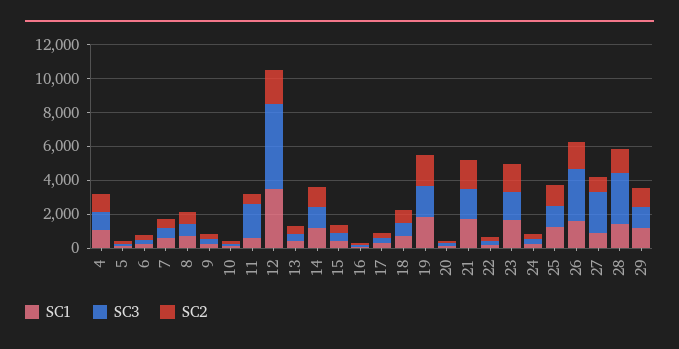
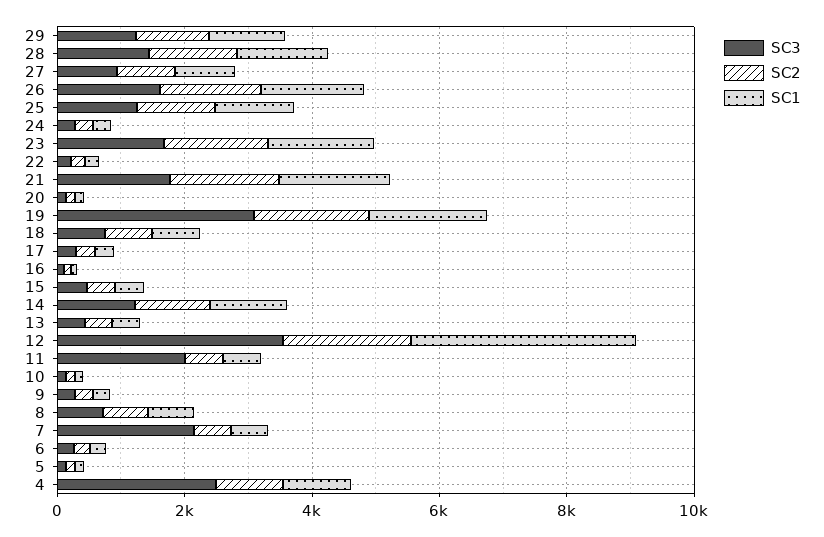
  {
    "SC1": {
      "4": 1000,
      "5": 0,
      "6": 500,
      "7": 500,
      "8": 500,
      "9": 500,
      "10": 0,
      "11": 500,
      "12": 3500,
      "13": 500,
      "14": 1000,
      "15": 500,
      "16": 0,
      "17": 500,
      "18": 500,
      "19": 2000,
      "20": 0,
      "21": 1500,
      "22": 0,
      "23": 1500,
      "24": 500,
      "25": 1000,
      "26": 1500,
      "27": 1000,
      "28": 1500,
      "29": 1000
    },
    "SC3": {
-     "4": 1000,
+     "4": 2500,
      "5": 0,
      "6": 500,
-     "7": 500,
+     "7": 2000,
      "8": 500,
      "9": 500,
      "10": 0,
      "11": 2000,
-     "12": 5000,
+     "12": 3500,
      "13": 500,
      "14": 1000,
      "15": 500,
      "16": 0,
      "17": 500,
      "18": 1000,
-     "19": 2000,
+     "19": 3000,
      "20": 0,
      "21": 2000,
      "22": 0,
      "23": 1500,
      "24": 500,
      "25": 1500,
-     "26": 3000,
+     "26": 1500,
-     "27": 2500,
+     "27": 1000,
-     "28": 3000,
+     "28": 1500,
      "29": 1000
    },
    "SC2": {
      "4": 1000,
      "5": 0,
      "6": 500,
      "7": 500,
      "8": 500,
      "9": 500,
      "10": 0,
      "11": 500,
      "12": 2000,
      "13": 500,
      "14": 1000,
      "15": 500,
      "16": 0,
      "17": 500,
      "18": 500,
      "19": 2000,
      "20": 0,
      "21": 1500,
      "22": 0,
      "23": 1500,
      "24": 500,
      "25": 1000,
      "26": 1500,
      "27": 1000,
      "28": 1500,
      "29": 1000
    }
  }

